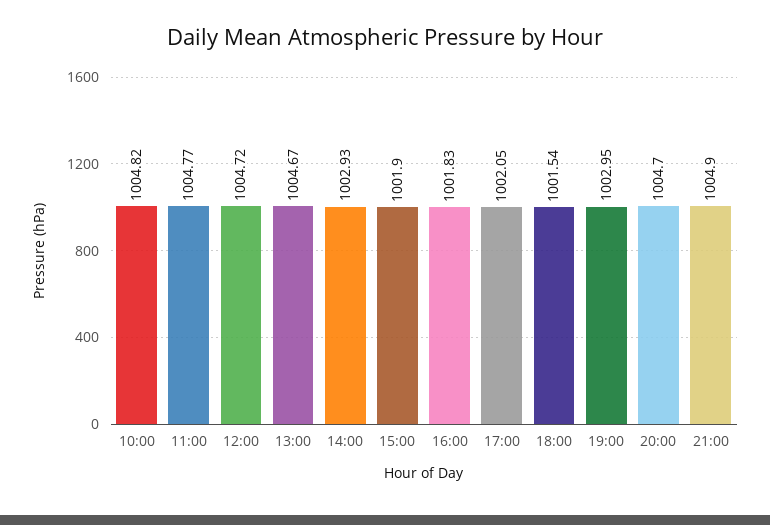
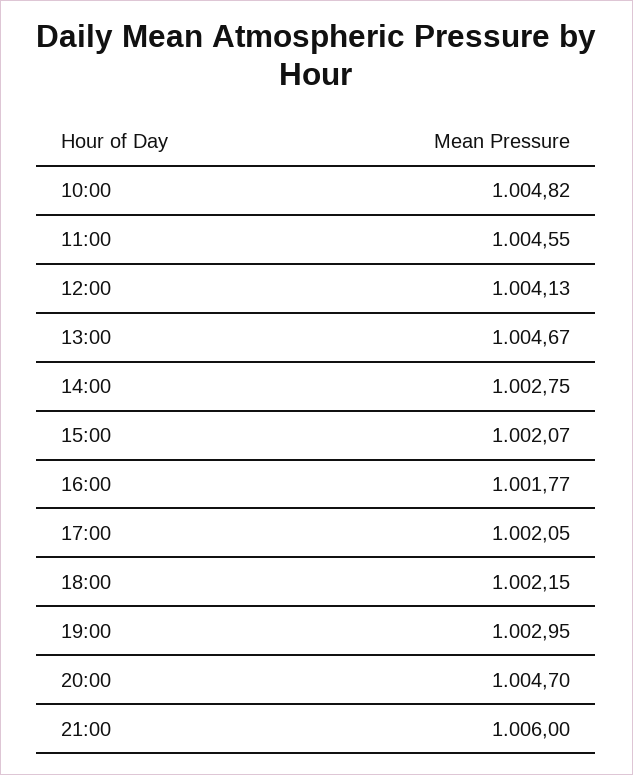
  {
    "10:00": 1004.82,
-   "11:00": 1004.77,
+   "11:00": 1004.55,
-   "12:00": 1004.72,
+   "12:00": 1004.13,
    "13:00": 1004.67,
-   "14:00": 1002.93,
+   "14:00": 1002.75,
-   "15:00": 1001.9,
+   "15:00": 1002.07,
-   "16:00": 1001.83,
+   "16:00": 1001.77,
    "17:00": 1002.05,
-   "18:00": 1001.54,
+   "18:00": 1002.15,
    "19:00": 1002.95,
    "20:00": 1004.7,
-   "21:00": 1004.9
+   "21:00": 1006
  }

